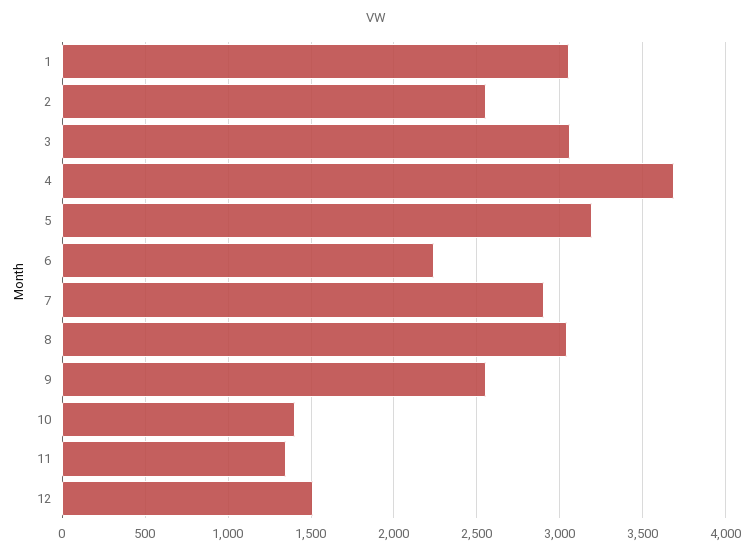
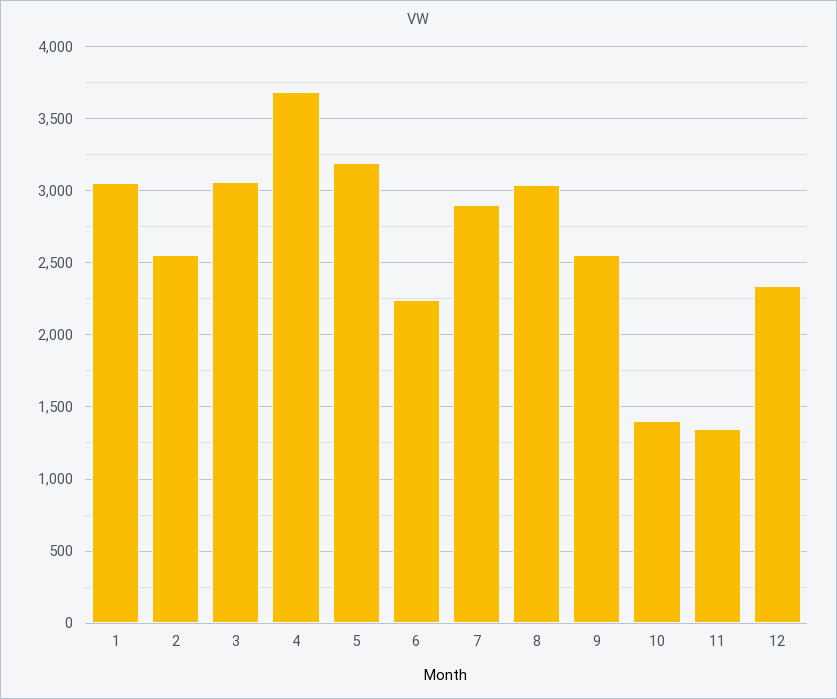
  {
    "1": 3050,
    "2": 2550,
    "3": 3050,
    "4": 3700,
    "5": 3200,
    "6": 2250,
    "7": 2900,
    "8": 3050,
    "9": 2550,
    "10": 1400,
    "11": 1350,
-   "12": 1500
+   "12": 2350
  }

